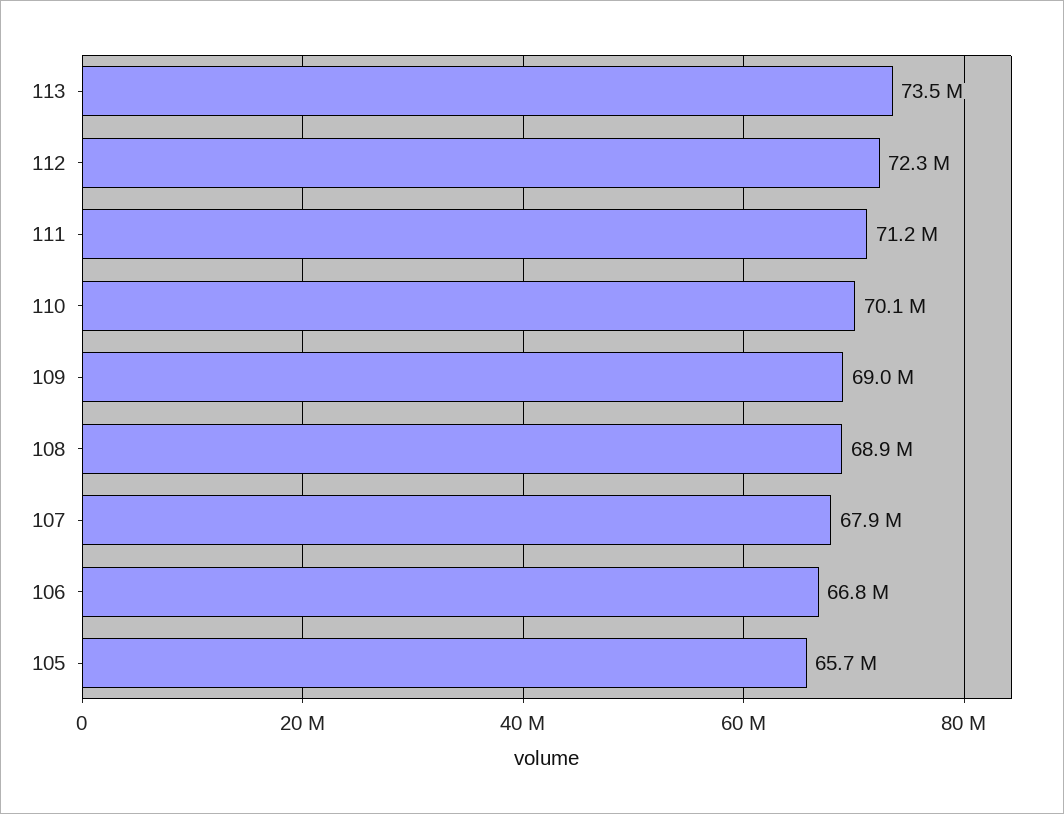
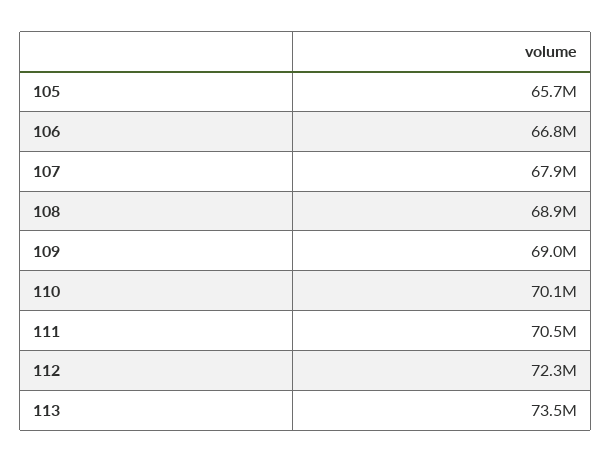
  {
    "113": 73500000,
    "112": 72300000,
-   "111": 71200000,
+   "111": 70500000,
    "110": 70100000,
    "109": 69000000,
    "108": 68900000,
    "107": 67900000,
    "106": 66800000,
    "105": 65700000
  }

